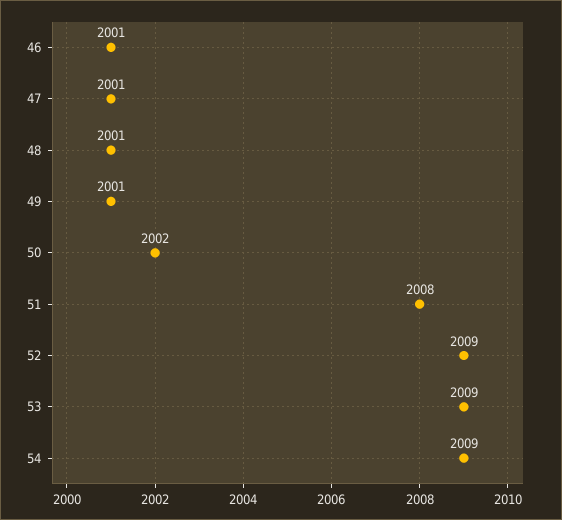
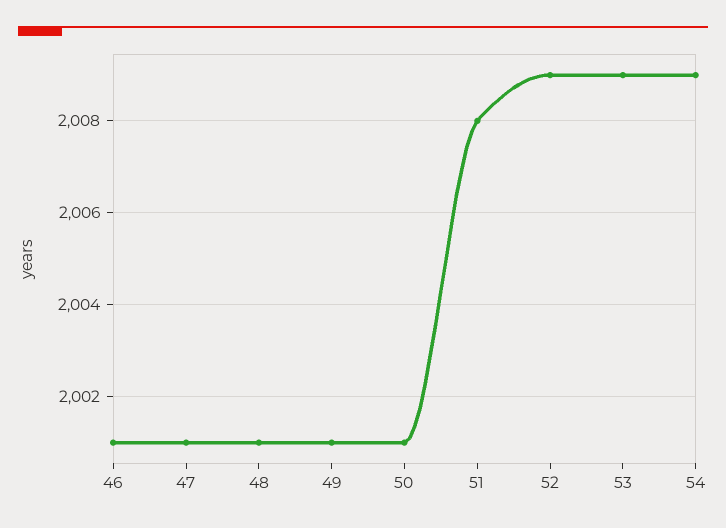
  {
    "46": 2001,
    "47": 2001,
    "48": 2001,
    "49": 2001,
-   "50": 2002,
+   "50": 2001,
    "51": 2008,
    "52": 2009,
    "53": 2009,
    "54": 2009
  }

